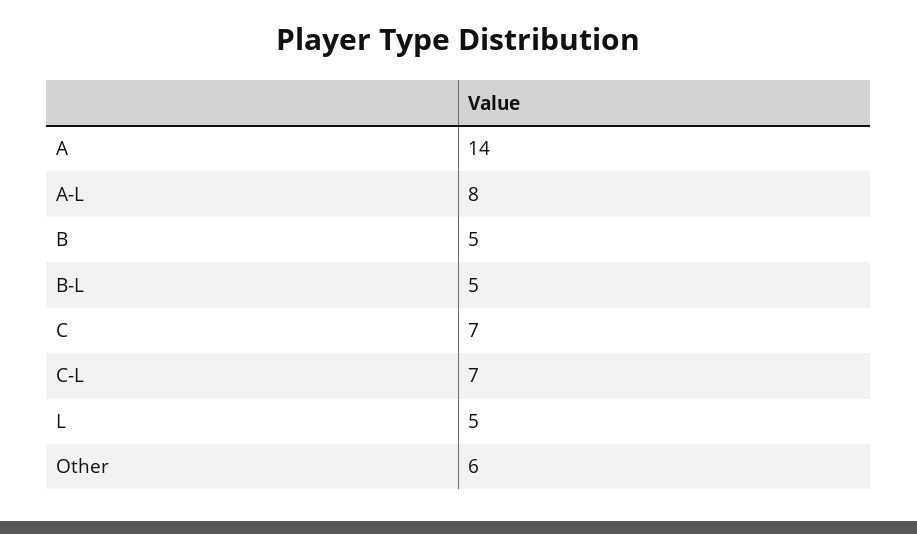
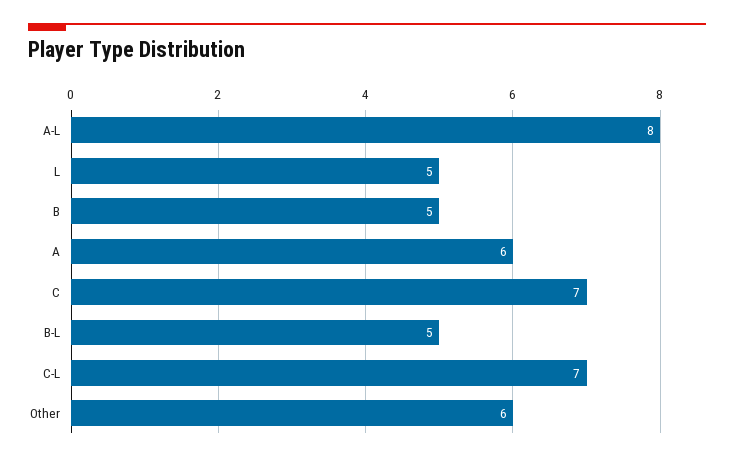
  {
-   "A": 14,
+   "A": 6,
    "A-L": 8,
    "B": 5,
    "B-L": 5,
    "C": 7,
    "C-L": 7,
    "L": 5,
    "Other": 6
  }

